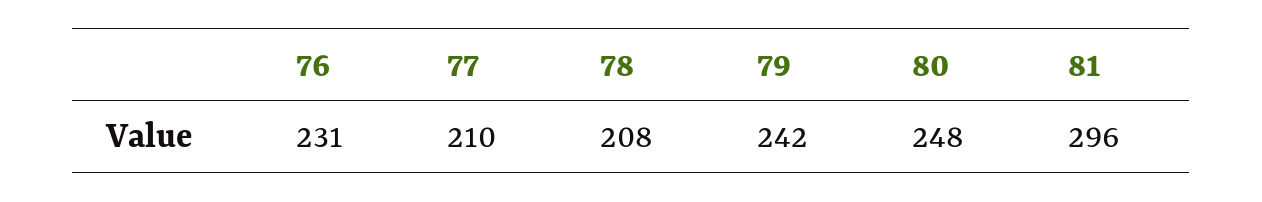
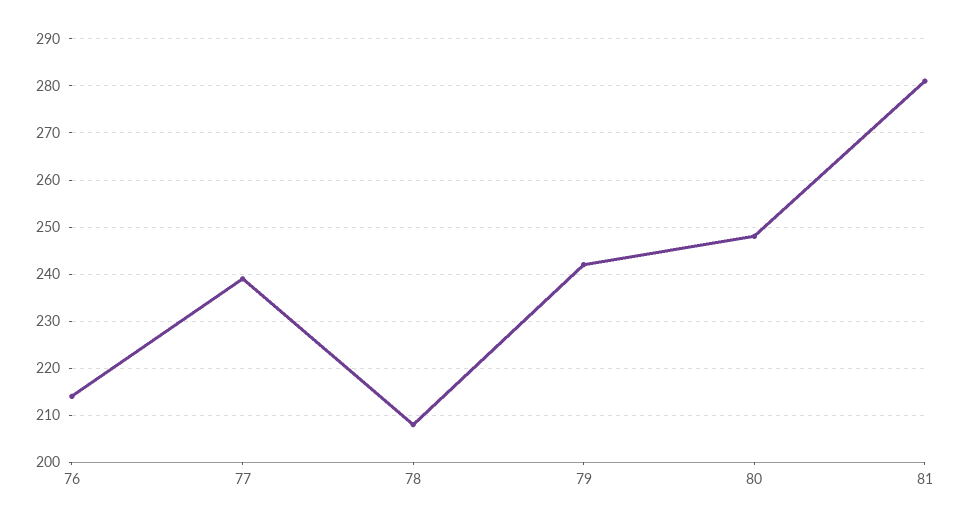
  {
-   "76": 231,
+   "76": 215,
-   "77": 210,
+   "77": 240,
    "78": 208,
    "79": 242,
    "80": 248,
-   "81": 296
+   "81": 280
  }

